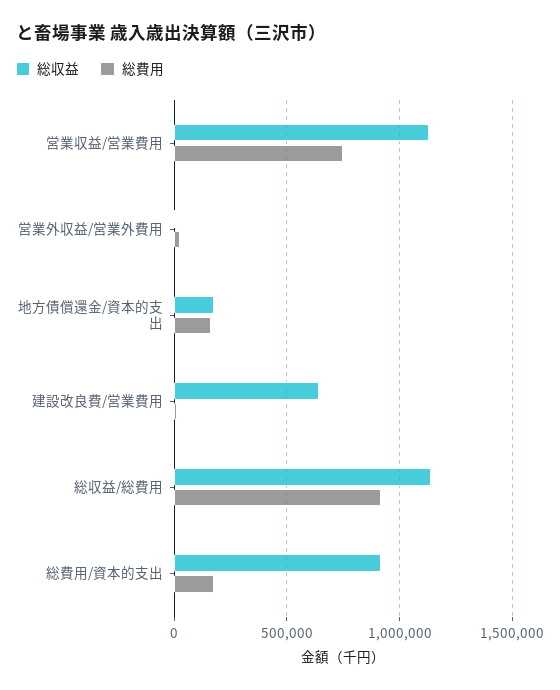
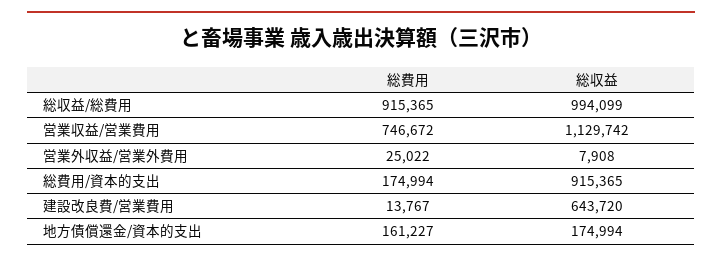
  {
    "総収益": {
      "営業収益/営業費用": 1129742,
      "営業外収益/営業外費用": 7908,
      "地方債償還金/資本的支出": 174994,
      "建設改良費/営業費用": 643720,
-     "総収益/総費用": 1150000,
+     "総収益/総費用": 994099,
      "総費用/資本的支出": 915365
    },
    "総費用": {
      "営業収益/営業費用": 746672,
      "営業外収益/営業外費用": 25022,
      "地方債償還金/資本的支出": 161227,
      "建設改良費/営業費用": 13767,
      "総収益/総費用": 915365,
      "総費用/資本的支出": 174994
    }
  }

